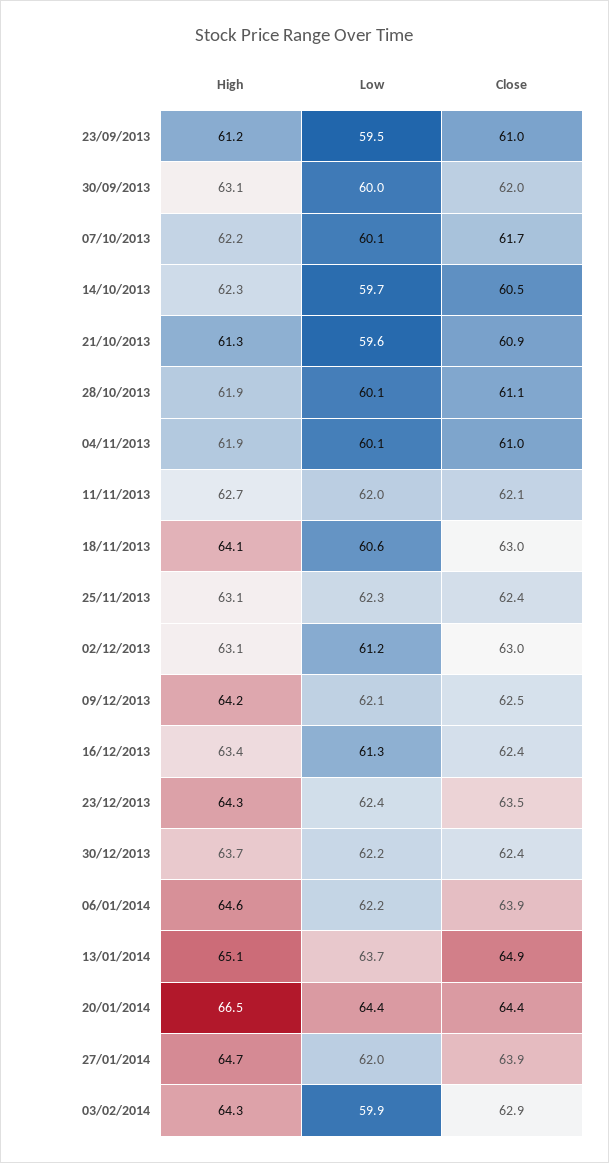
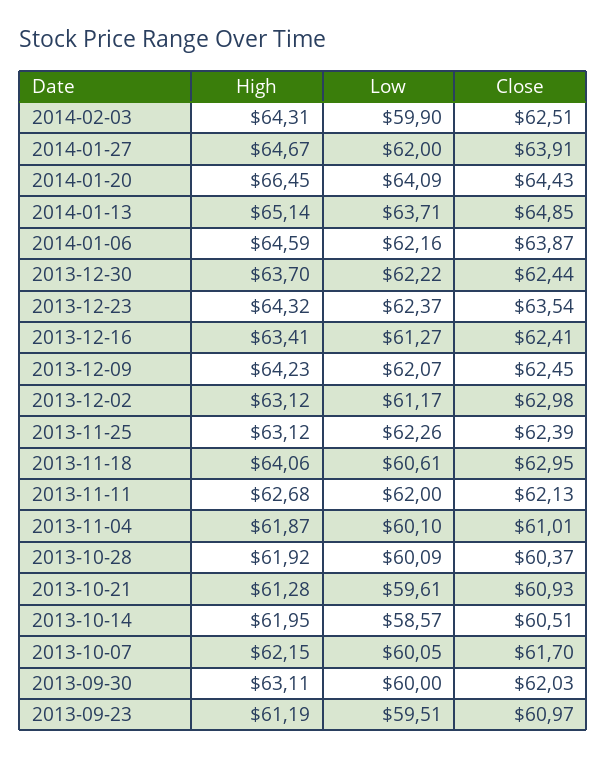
  {
    "High": {
      "23/09/2013": 61.19,
      "30/09/2013": 63.11,
      "07/10/2013": 62.15,
-     "14/10/2013": 62.3,
+     "14/10/2013": 61.95,
      "21/10/2013": 61.28,
      "28/10/2013": 61.92,
      "04/11/2013": 61.87,
      "11/11/2013": 62.68,
      "18/11/2013": 64.06,
      "25/11/2013": 63.12,
      "02/12/2013": 63.12,
      "09/12/2013": 64.23,
      "16/12/2013": 63.41,
      "23/12/2013": 64.32,
      "30/12/2013": 63.7,
      "06/01/2014": 64.59,
      "13/01/2014": 65.14,
      "20/01/2014": 66.45,
      "27/01/2014": 64.67,
      "03/02/2014": 64.31
    },
    "Low": {
      "23/09/2013": 59.51,
      "30/09/2013": 60,
      "07/10/2013": 60.05,
-     "14/10/2013": 59.7,
+     "14/10/2013": 58.57,
      "21/10/2013": 59.61,
      "28/10/2013": 60.09,
      "04/11/2013": 60.1,
      "11/11/2013": 62,
      "18/11/2013": 60.61,
      "25/11/2013": 62.26,
      "02/12/2013": 61.17,
      "09/12/2013": 62.07,
      "16/12/2013": 61.27,
      "23/12/2013": 62.37,
      "30/12/2013": 62.22,
      "06/01/2014": 62.16,
      "13/01/2014": 63.71,
-     "20/01/2014": 64.4,
+     "20/01/2014": 64.09,
      "27/01/2014": 62,
      "03/02/2014": 59.9
    },
    "Close": {
      "23/09/2013": 60.97,
      "30/09/2013": 62.03,
      "07/10/2013": 61.7,
      "14/10/2013": 60.51,
      "21/10/2013": 60.93,
-     "28/10/2013": 61.1,
+     "28/10/2013": 60.37,
      "04/11/2013": 61.01,
      "11/11/2013": 62.13,
      "18/11/2013": 62.95,
      "25/11/2013": 62.39,
      "02/12/2013": 62.98,
      "09/12/2013": 62.45,
      "16/12/2013": 62.41,
      "23/12/2013": 63.54,
      "30/12/2013": 62.44,
      "06/01/2014": 63.87,
      "13/01/2014": 64.85,
      "20/01/2014": 64.43,
      "27/01/2014": 63.91,
-     "03/02/2014": 62.9
+     "03/02/2014": 62.51
    }
  }

